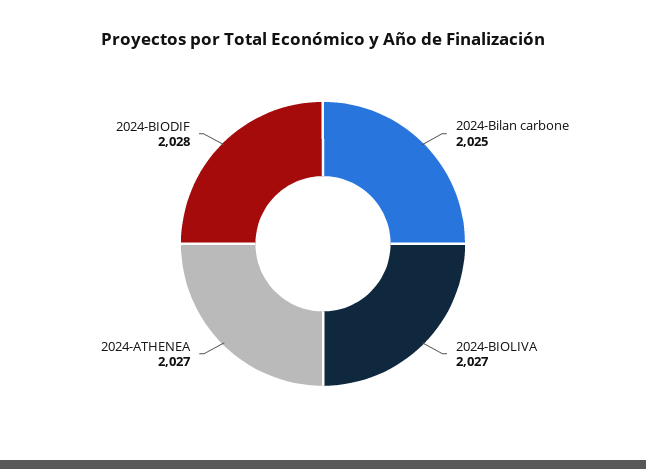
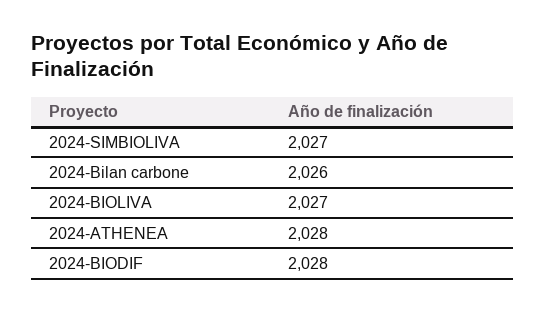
  {
-   "2024-Bilan carbone": 2025,
+   "2024-Bilan carbone": 2026,
    "2024-BIOLIVA": 2027,
-   "2024-ATHENEA": 2027,
+   "2024-ATHENEA": 2028,
-   "2024-BIODIF": 2028
+   "2024-BIODIF": 2028,
+   "2024-SIMBIOLIVA": 2027
  }

